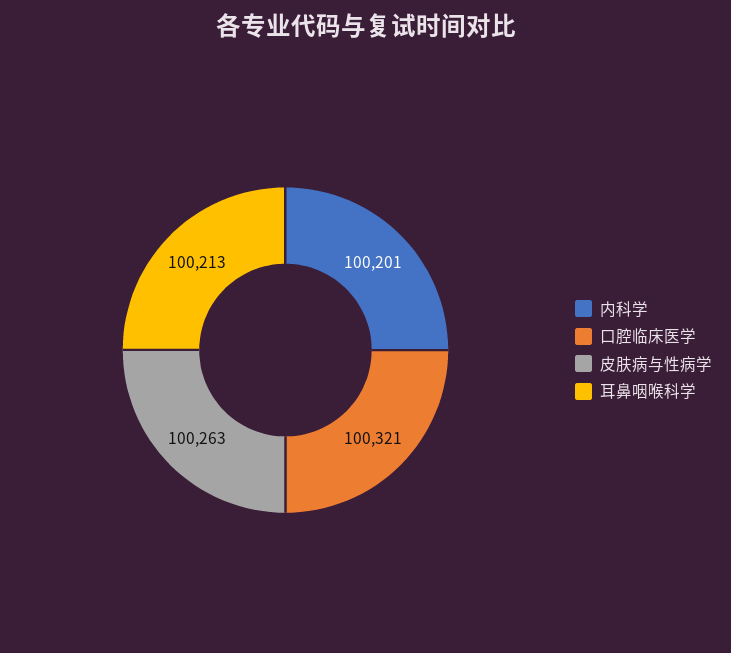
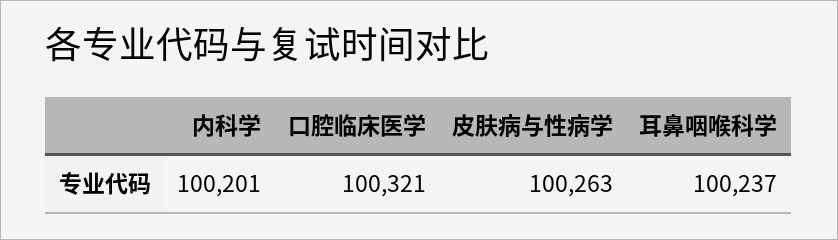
  {
    "内科学": 100201,
    "口腔临床医学": 100321,
    "皮肤病与性病学": 100263,
-   "耳鼻咽喉科学": 100213
+   "耳鼻咽喉科学": 100237
  }

